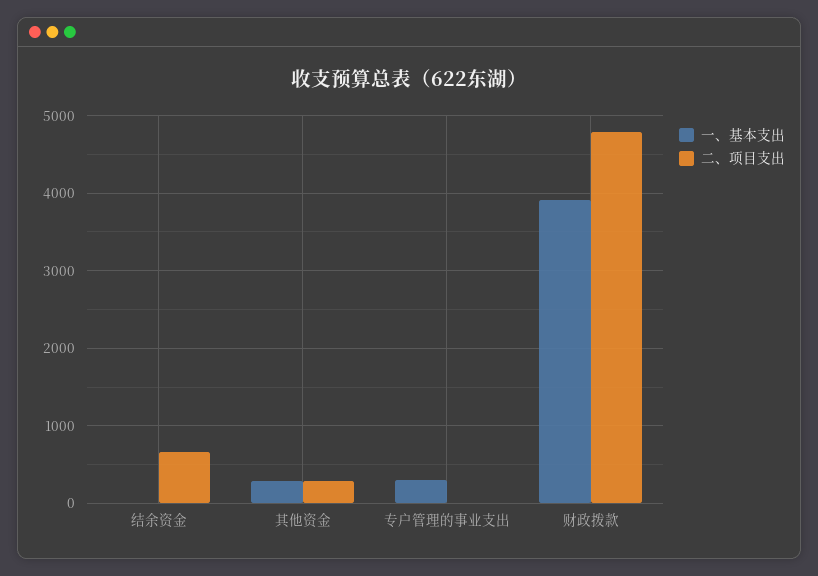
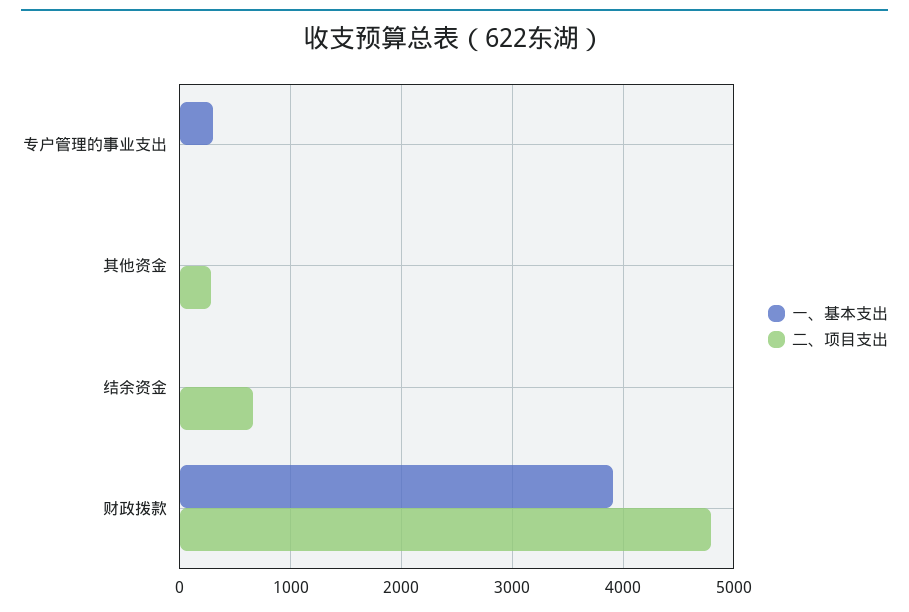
  {
    "一、基本支出": {
      "结余资金": 0,
-     "其他资金": 300,
+     "其他资金": 0,
      "专户管理的事业支出": 300,
      "财政拨款": 3900
    },
    "二、项目支出": {
      "结余资金": 700,
      "其他资金": 300,
      "专户管理的事业支出": 0,
      "财政拨款": 4800
    }
  }

